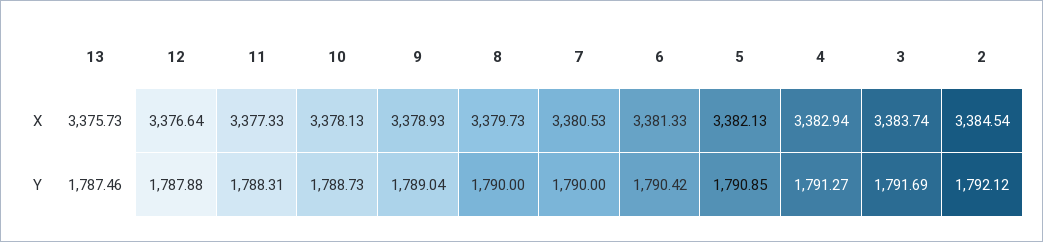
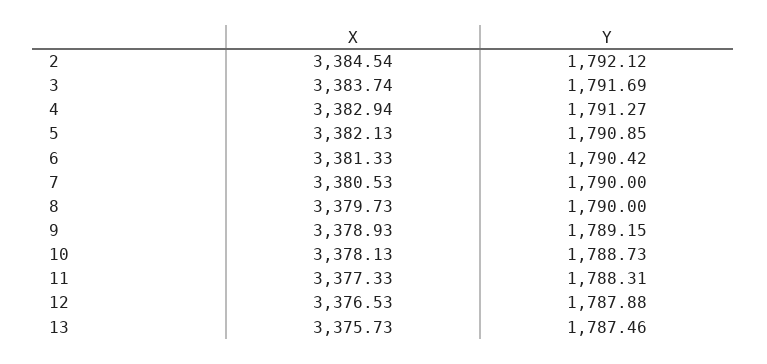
  {
    "13": {
      "X": 3375.73,
      "Y": 1787.46
    },
    "12": {
-     "X": 3376.64,
+     "X": 3376.53,
      "Y": 1787.88
    },
    "11": {
      "X": 3377.33,
      "Y": 1788.31
    },
    "10": {
      "X": 3378.13,
      "Y": 1788.73
    },
    "9": {
      "X": 3378.93,
-     "Y": 1789.04
+     "Y": 1789.15
    },
    "8": {
      "X": 3379.73,
      "Y": 1790
    },
    "7": {
      "X": 3380.53,
      "Y": 1790
    },
    "6": {
      "X": 3381.33,
      "Y": 1790.42
    },
    "5": {
      "X": 3382.13,
      "Y": 1790.85
    },
    "4": {
      "X": 3382.94,
      "Y": 1791.27
    },
    "3": {
      "X": 3383.74,
      "Y": 1791.69
    },
    "2": {
      "X": 3384.54,
      "Y": 1792.12
    }
  }

